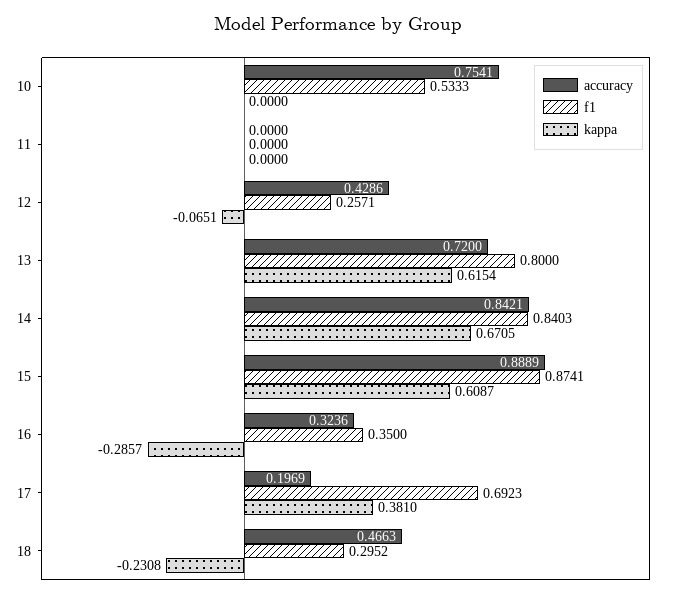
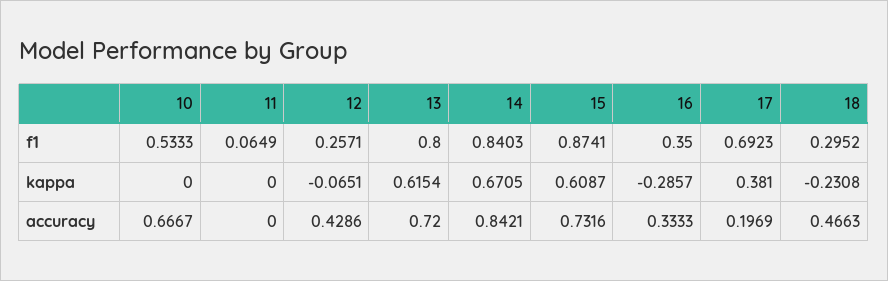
  {
    "accuracy": {
-     "10": 0.7541,
+     "10": 0.6667,
      "11": 0,
      "12": 0.4286,
      "13": 0.72,
      "14": 0.8421,
-     "15": 0.8889,
+     "15": 0.7316,
-     "16": 0.3236,
+     "16": 0.3333,
      "17": 0.1969,
      "18": 0.4663
    },
    "f1": {
      "10": 0.5333,
-     "11": 0,
+     "11": 0.0649,
      "12": 0.2571,
      "13": 0.8,
      "14": 0.8403,
      "15": 0.8741,
      "16": 0.35,
      "17": 0.6923,
      "18": 0.2952
    },
    "kappa": {
      "10": 0,
      "11": 0,
      "12": -0.0651,
      "13": 0.6154,
      "14": 0.6705,
      "15": 0.6087,
      "16": -0.2857,
      "17": 0.381,
      "18": -0.2308
    }
  }

